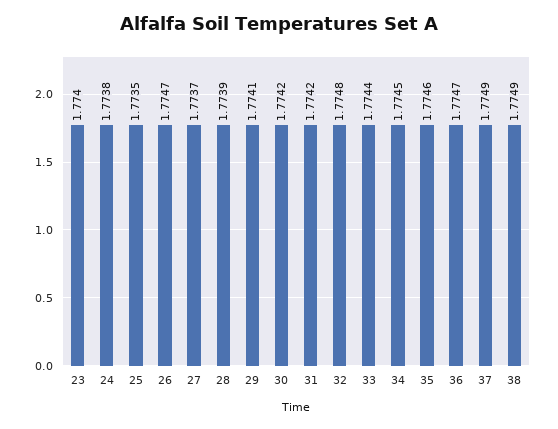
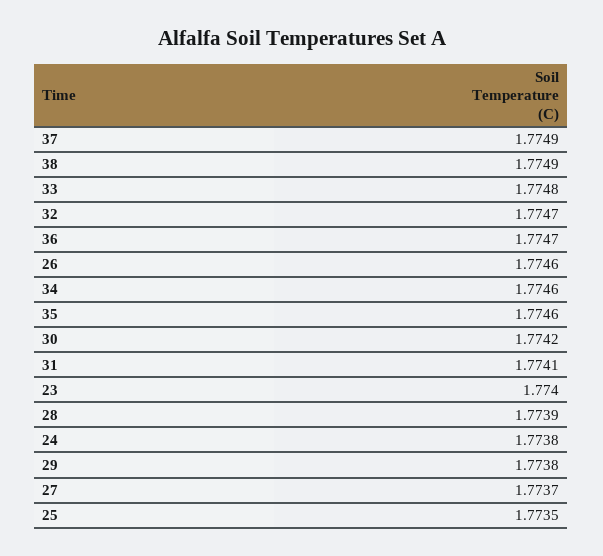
  {
    "23": 1.774,
    "24": 1.7738,
    "25": 1.7735,
-   "26": 1.7747,
+   "26": 1.7746,
    "27": 1.7737,
    "28": 1.7739,
-   "29": 1.7741,
+   "29": 1.7738,
    "30": 1.7742,
-   "31": 1.7742,
+   "31": 1.7741,
-   "32": 1.7748,
+   "32": 1.7747,
-   "33": 1.7744,
+   "33": 1.7748,
-   "34": 1.7745,
+   "34": 1.7746,
    "35": 1.7746,
    "36": 1.7747,
    "37": 1.7749,
    "38": 1.7749
  }

